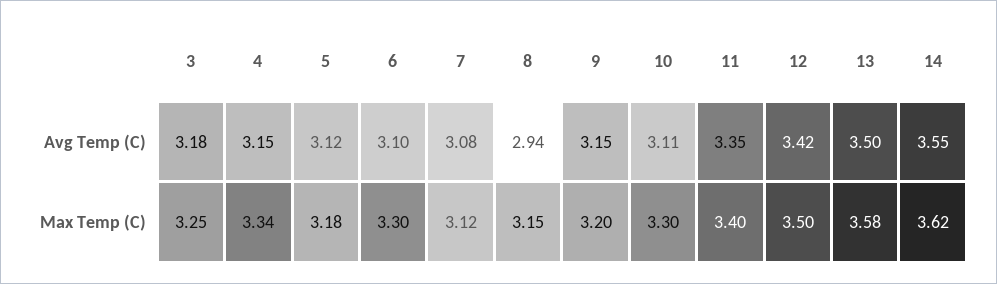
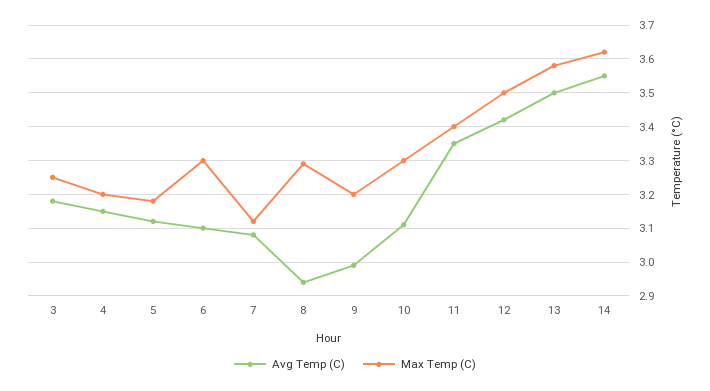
  {
    "Avg Temp (C)": {
      "3": 3.18,
      "4": 3.15,
      "5": 3.12,
      "6": 3.1,
      "7": 3.08,
      "8": 2.94,
-     "9": 3.15,
+     "9": 3,
      "10": 3.11,
      "11": 3.35,
      "12": 3.42,
      "13": 3.5,
      "14": 3.55
    },
    "Max Temp (C)": {
      "3": 3.25,
-     "4": 3.34,
+     "4": 3.2,
      "5": 3.18,
      "6": 3.3,
      "7": 3.12,
-     "8": 3.15,
+     "8": 3.3,
      "9": 3.2,
      "10": 3.3,
      "11": 3.4,
      "12": 3.5,
      "13": 3.58,
      "14": 3.62
    }
  }

